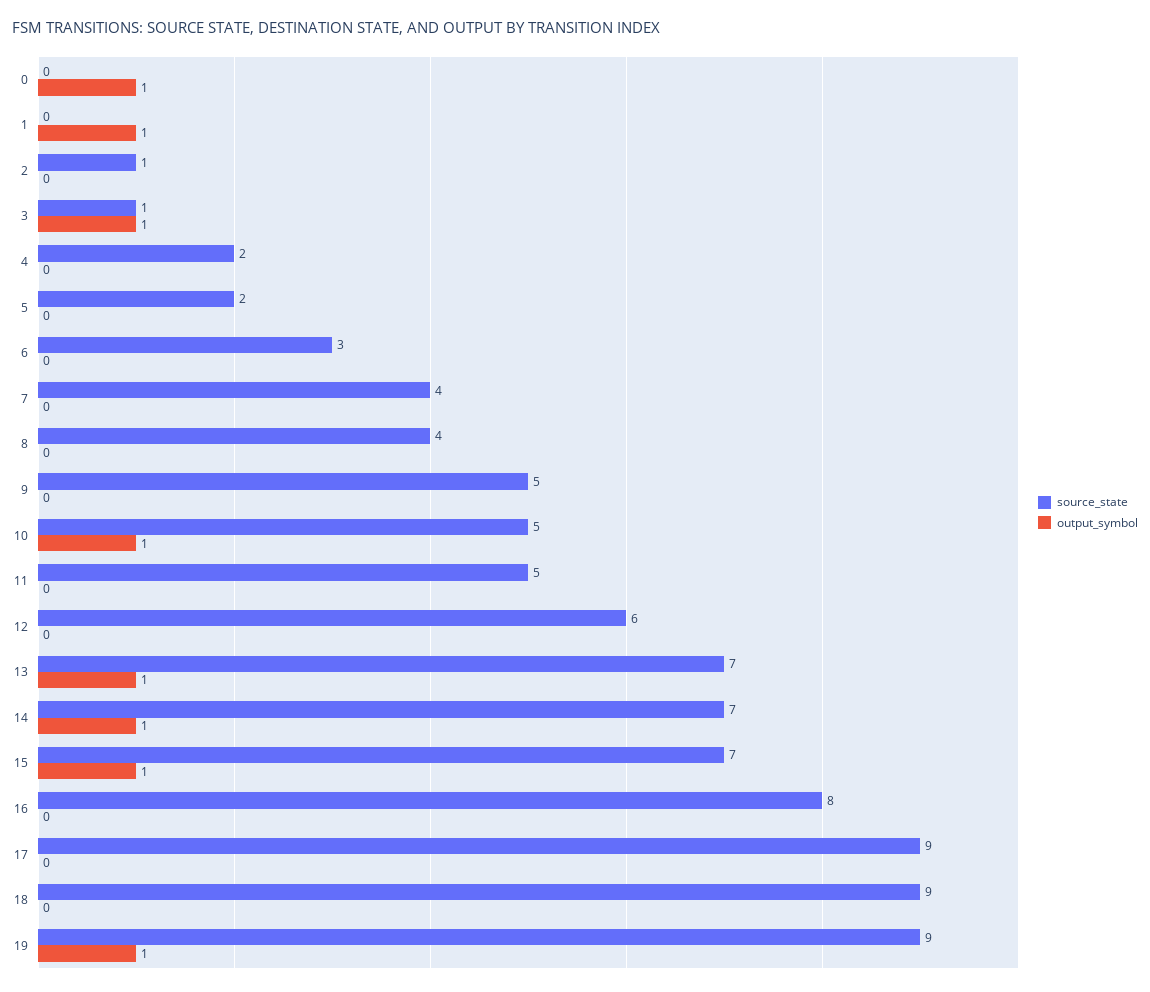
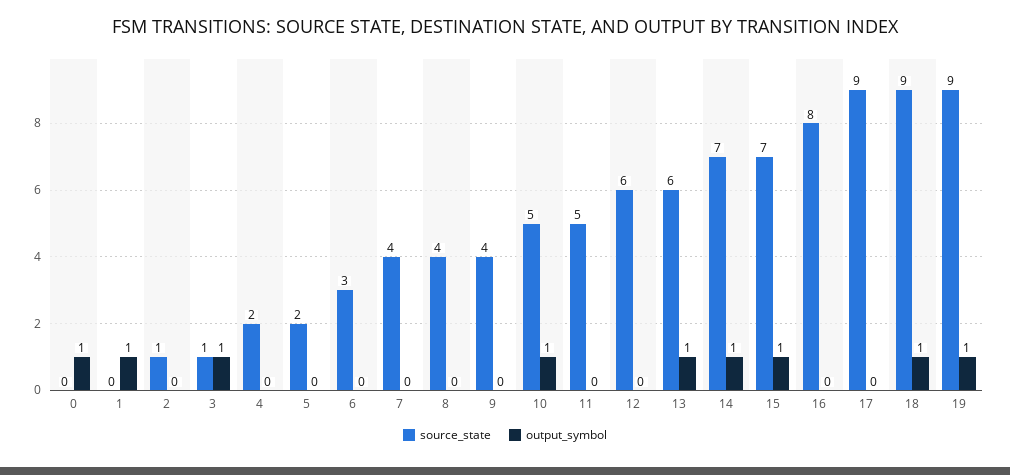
  {
    "source_state": {
      "0": 0,
      "1": 0,
      "2": 1,
      "3": 1,
      "4": 2,
      "5": 2,
      "6": 3,
      "7": 4,
      "8": 4,
-     "9": 5,
+     "9": 4,
      "10": 5,
      "11": 5,
      "12": 6,
-     "13": 7,
+     "13": 6,
      "14": 7,
      "15": 7,
      "16": 8,
      "17": 9,
      "18": 9,
      "19": 9
    },
    "output_symbol": {
      "0": 1,
      "1": 1,
      "2": 0,
      "3": 1,
      "4": 0,
      "5": 0,
      "6": 0,
      "7": 0,
      "8": 0,
      "9": 0,
      "10": 1,
      "11": 0,
      "12": 0,
      "13": 1,
      "14": 1,
      "15": 1,
      "16": 0,
      "17": 0,
-     "18": 0,
+     "18": 1,
      "19": 1
    }
  }

